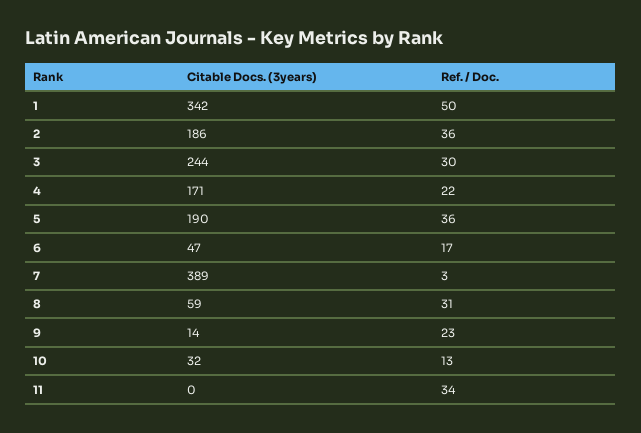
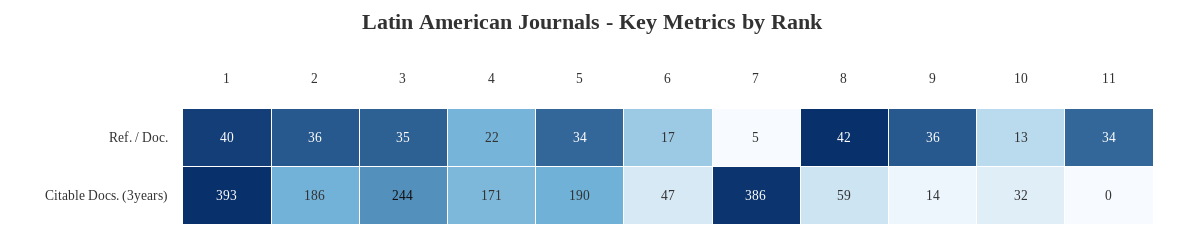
  {
    "Citable Docs. (3years)": {
-     "1": 342,
+     "1": 393,
      "2": 186,
      "3": 244,
      "4": 171,
      "5": 190,
      "6": 47,
-     "7": 389,
+     "7": 386,
      "8": 59,
      "9": 14,
      "10": 32,
      "11": 0
    },
    "Ref. / Doc.": {
-     "1": 50,
+     "1": 40,
      "2": 36,
-     "3": 30,
+     "3": 35,
      "4": 22,
-     "5": 36,
+     "5": 34,
      "6": 17,
-     "7": 3,
+     "7": 5,
-     "8": 31,
+     "8": 42,
-     "9": 23,
+     "9": 36,
      "10": 13,
      "11": 34
    }
  }

